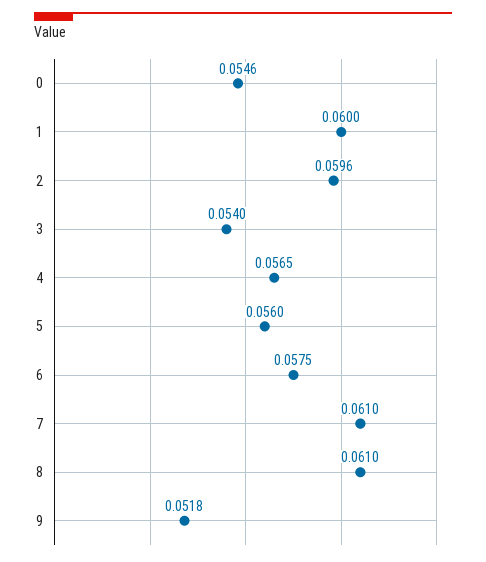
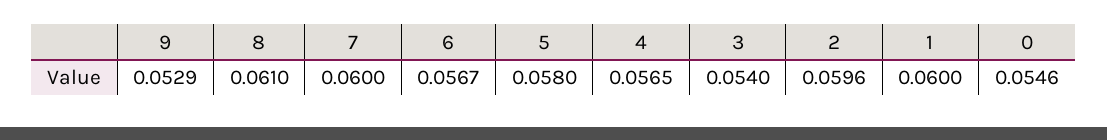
  {
    "0": 0.0546,
    "1": 0.06,
    "2": 0.0596,
    "3": 0.054,
    "4": 0.0565,
-   "5": 0.056,
+   "5": 0.058,
-   "6": 0.0575,
+   "6": 0.0567,
-   "7": 0.061,
+   "7": 0.06,
    "8": 0.061,
-   "9": 0.0518
+   "9": 0.0529
  }

